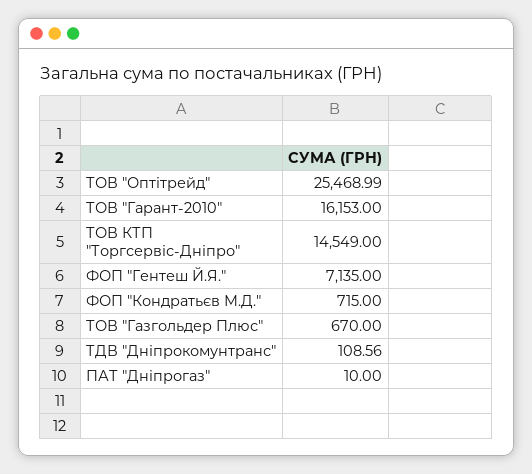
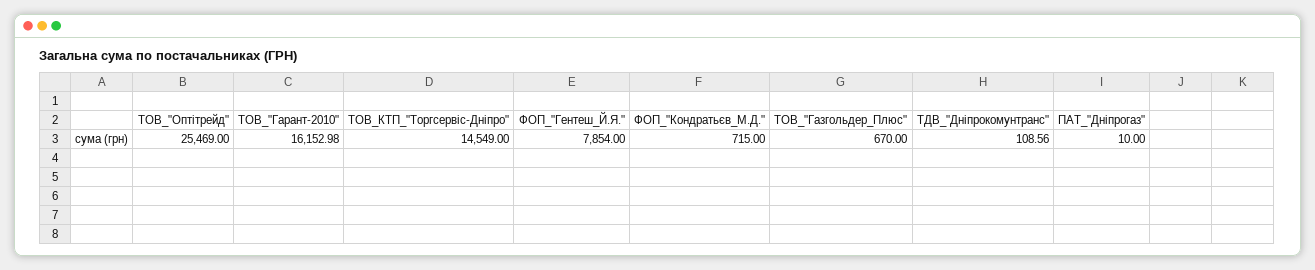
  {
-   "ТОВ \"Оптітрейд\"": 25468.99,
+   "ТОВ \"Оптітрейд\"": 25469,
-   "ТОВ \"Гарант-2010\"": 16153,
+   "ТОВ \"Гарант-2010\"": 16152.98,
    "ТОВ КТП \"Торгсервіс-Дніпро\"": 14549,
-   "ФОП \"Гентеш Й.Я.\"": 7135,
+   "ФОП \"Гентеш Й.Я.\"": 7854,
    "ФОП \"Кондратьєв М.Д.\"": 715,
    "ТОВ \"Газгольдер Плюс\"": 670,
    "ТДВ \"Дніпрокомунтранс\"": 108.56,
    "ПАТ \"Дніпрогаз\"": 10
  }

